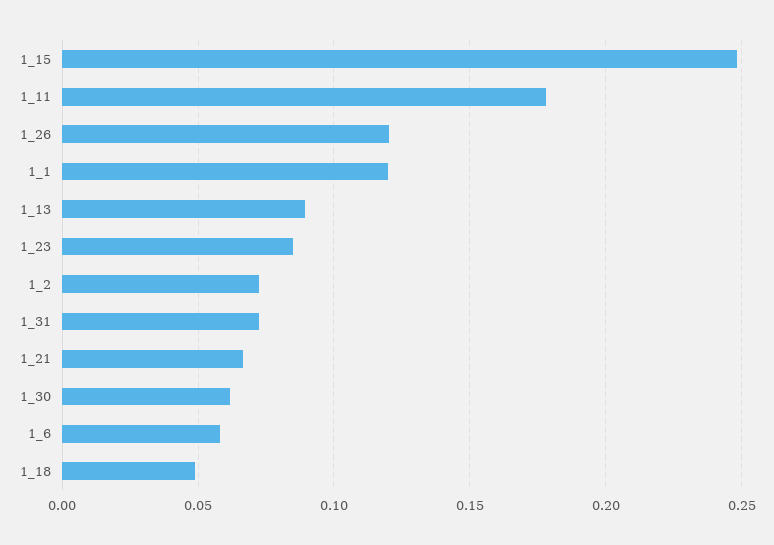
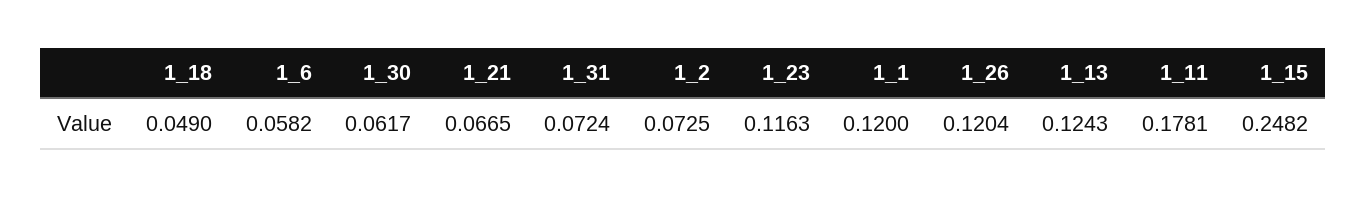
  {
    "1_15": 0.2482,
    "1_11": 0.1781,
    "1_26": 0.1204,
    "1_1": 0.12,
-   "1_13": 0.09,
+   "1_13": 0.1243,
-   "1_23": 0.085,
+   "1_23": 0.1163,
    "1_2": 0.0725,
    "1_31": 0.0724,
    "1_21": 0.0665,
    "1_30": 0.0617,
    "1_6": 0.0582,
    "1_18": 0.049
  }

